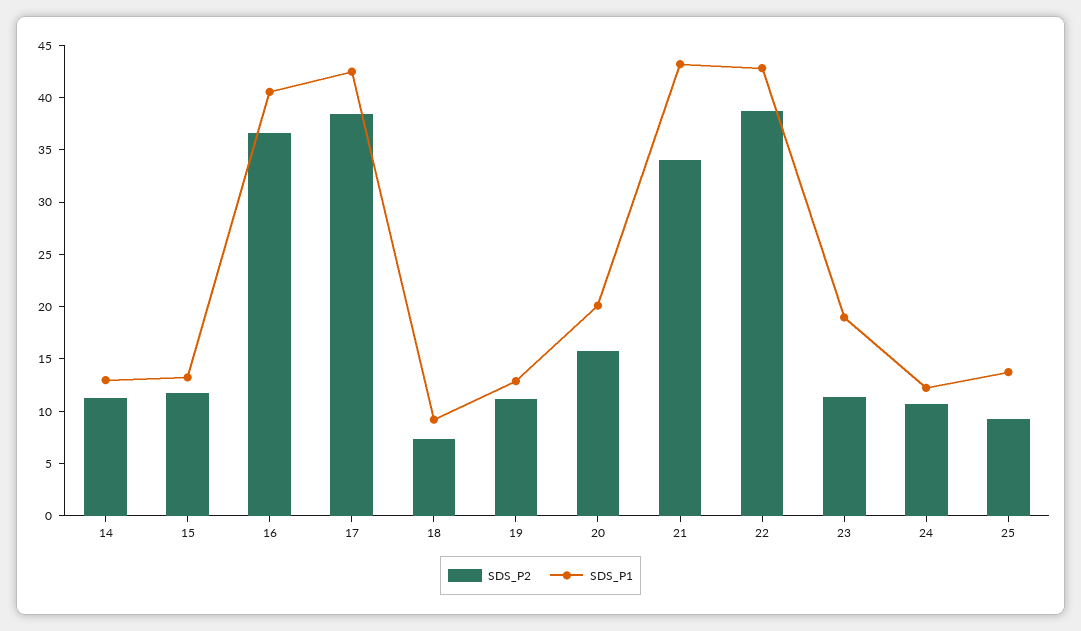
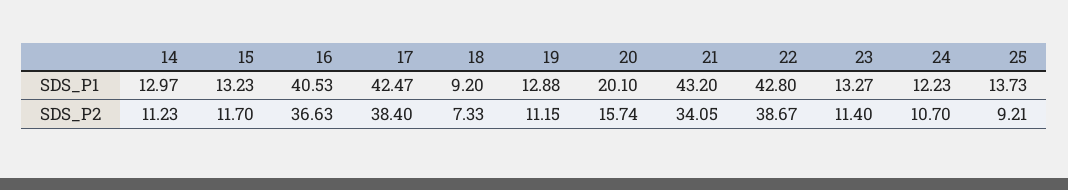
  {
    "SDS_P2": {
      "14": 11.23,
      "15": 11.7,
      "16": 36.63,
      "17": 38.4,
      "18": 7.33,
      "19": 11.15,
      "20": 15.74,
      "21": 34.05,
      "22": 38.67,
      "23": 11.4,
      "24": 10.7,
      "25": 9.21
    },
    "SDS_P1": {
      "14": 12.97,
      "15": 13.23,
      "16": 40.53,
      "17": 42.47,
      "18": 9.2,
      "19": 12.88,
      "20": 20.1,
      "21": 43.2,
      "22": 42.8,
-     "23": 19,
+     "23": 13.27,
      "24": 12.23,
      "25": 13.73
    }
  }

